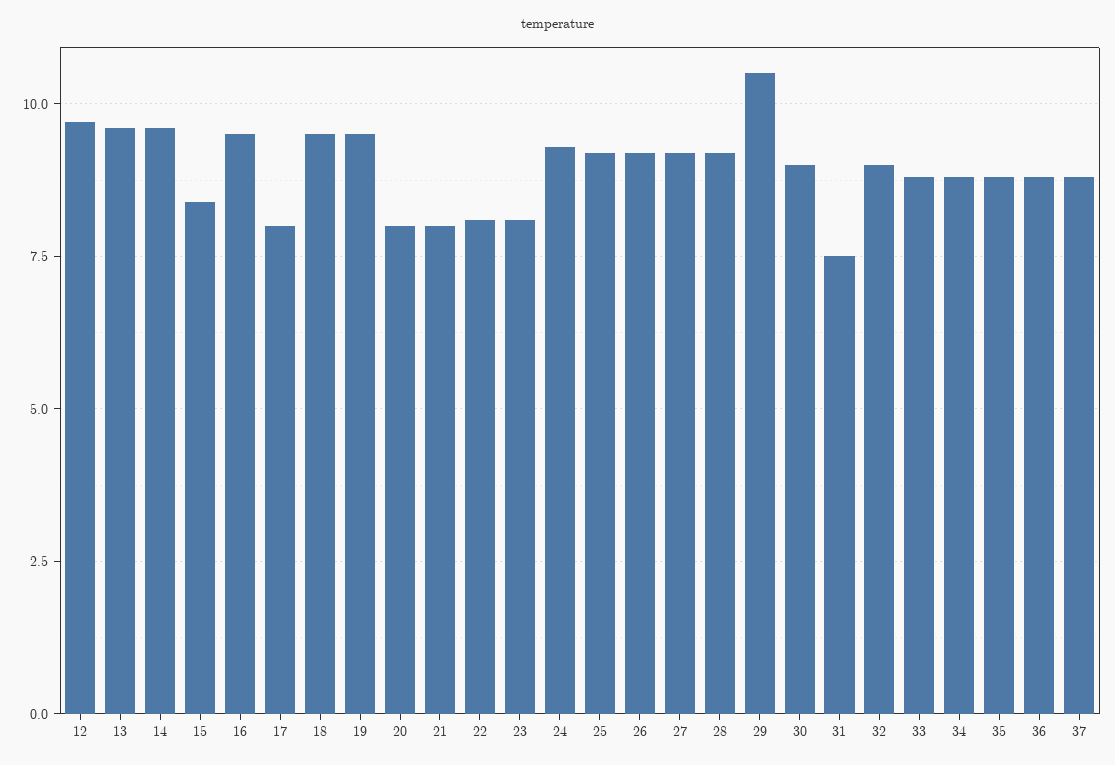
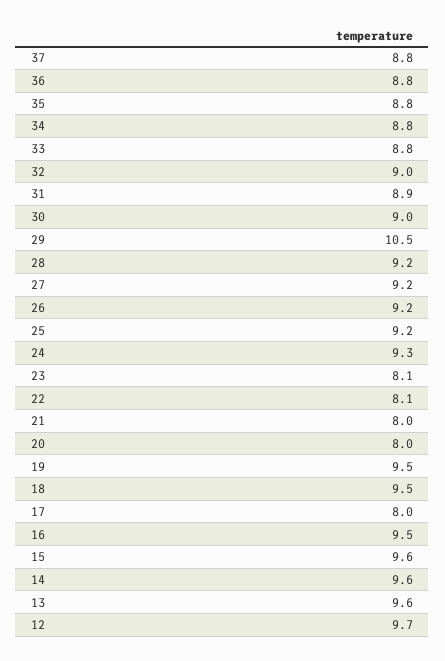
  {
    "12": 9.7,
    "13": 9.6,
    "14": 9.6,
-   "15": 8.5,
+   "15": 9.6,
    "16": 9.5,
    "17": 8,
    "18": 9.5,
    "19": 9.5,
    "20": 8,
    "21": 8,
    "22": 8.1,
    "23": 8.1,
    "24": 9.3,
    "25": 9.2,
    "26": 9.2,
    "27": 9.2,
    "28": 9.2,
    "29": 10.5,
    "30": 9,
-   "31": 7.5,
+   "31": 8.9,
    "32": 9,
    "33": 8.8,
    "34": 8.8,
    "35": 8.8,
    "36": 8.8,
    "37": 8.8
  }

